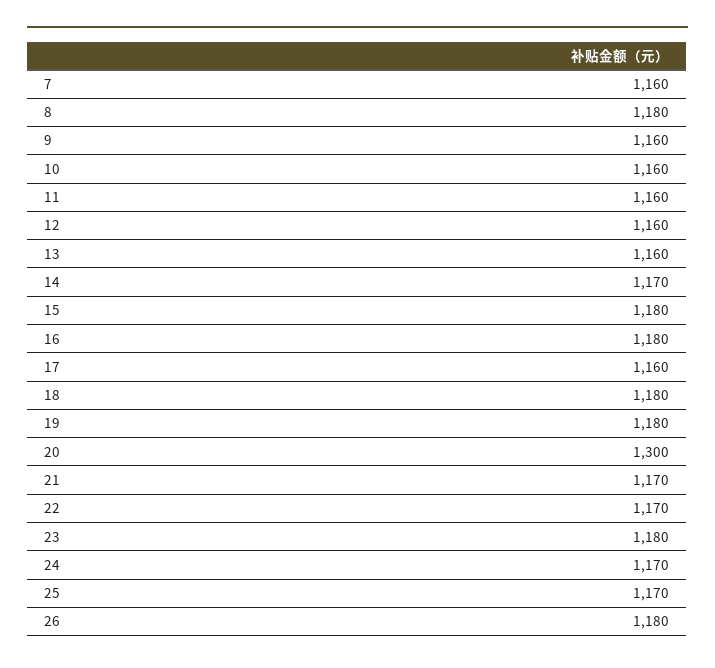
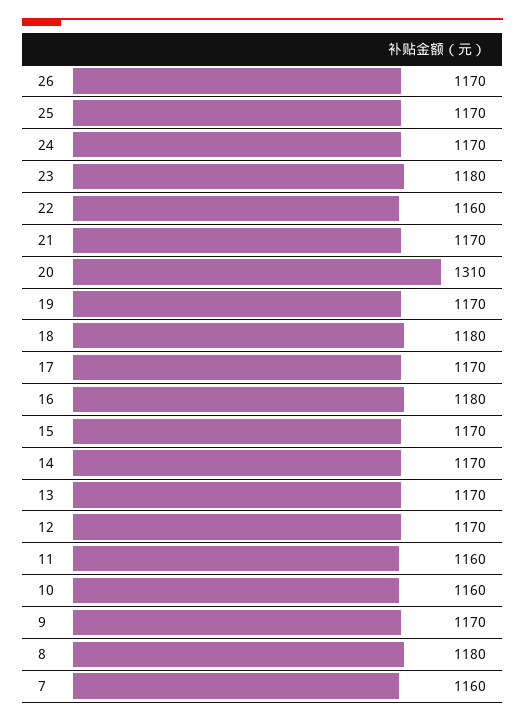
  {
    "7": 1160,
    "8": 1180,
-   "9": 1160,
+   "9": 1170,
    "10": 1160,
    "11": 1160,
-   "12": 1160,
+   "12": 1170,
-   "13": 1160,
+   "13": 1170,
    "14": 1170,
-   "15": 1180,
+   "15": 1170,
    "16": 1180,
-   "17": 1160,
+   "17": 1170,
    "18": 1180,
-   "19": 1180,
+   "19": 1170,
-   "20": 1300,
+   "20": 1310,
    "21": 1170,
-   "22": 1170,
+   "22": 1160,
    "23": 1180,
    "24": 1170,
    "25": 1170,
-   "26": 1180
+   "26": 1170
  }

